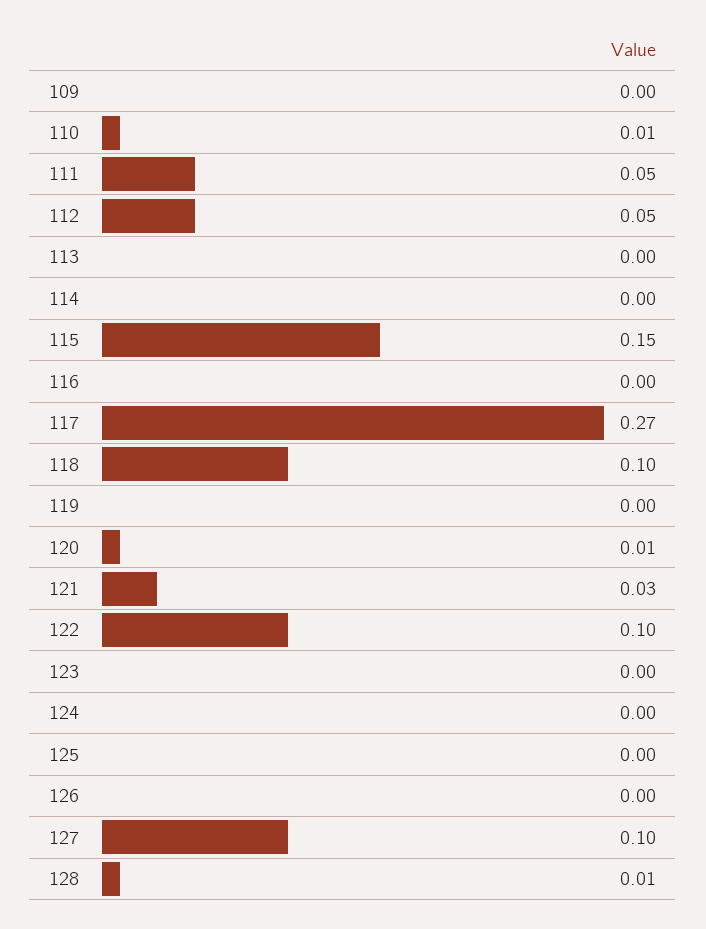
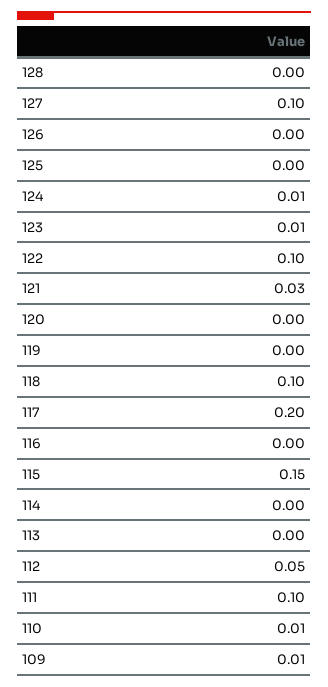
  {
-   "109": 0,
+   "109": 0.01,
    "110": 0.01,
-   "111": 0.05,
+   "111": 0.1,
    "112": 0.05,
    "113": 0,
    "114": 0,
    "115": 0.15,
    "116": 0,
-   "117": 0.27,
+   "117": 0.2,
    "118": 0.1,
    "119": 0,
-   "120": 0.01,
+   "120": 0,
    "121": 0.03,
    "122": 0.1,
-   "123": 0,
+   "123": 0.01,
-   "124": 0,
+   "124": 0.01,
    "125": 0,
    "126": 0,
    "127": 0.1,
-   "128": 0.01
+   "128": 0
  }

